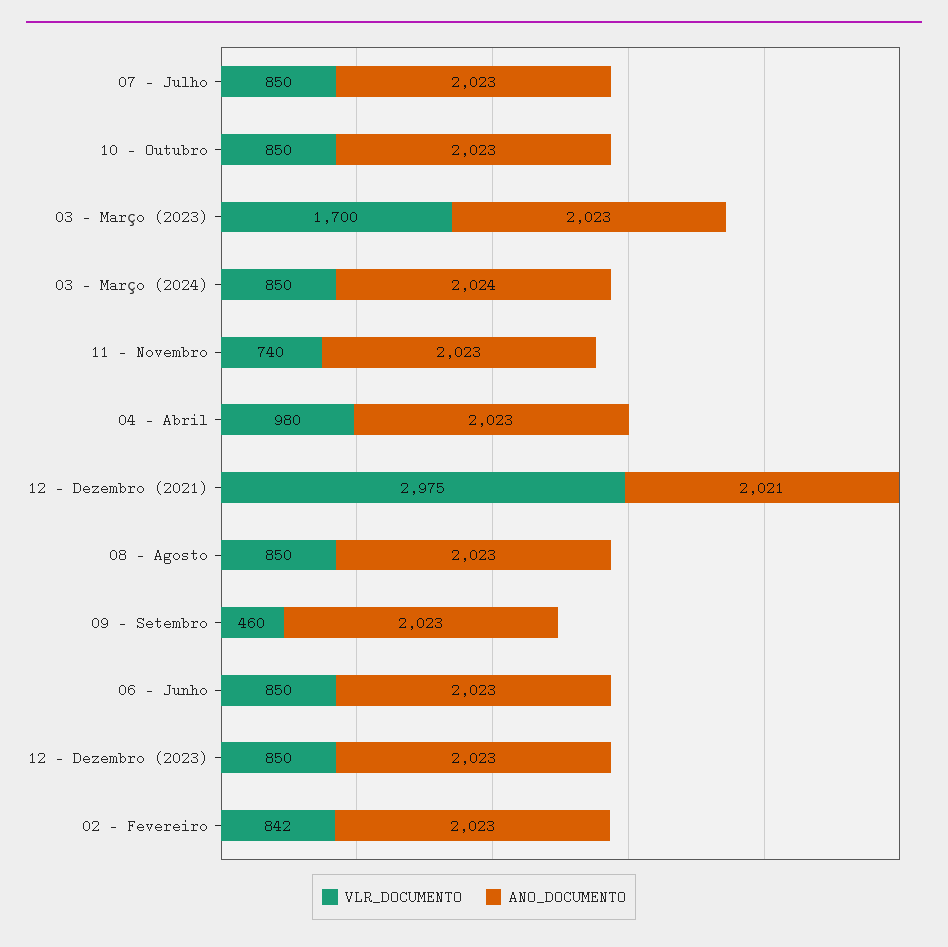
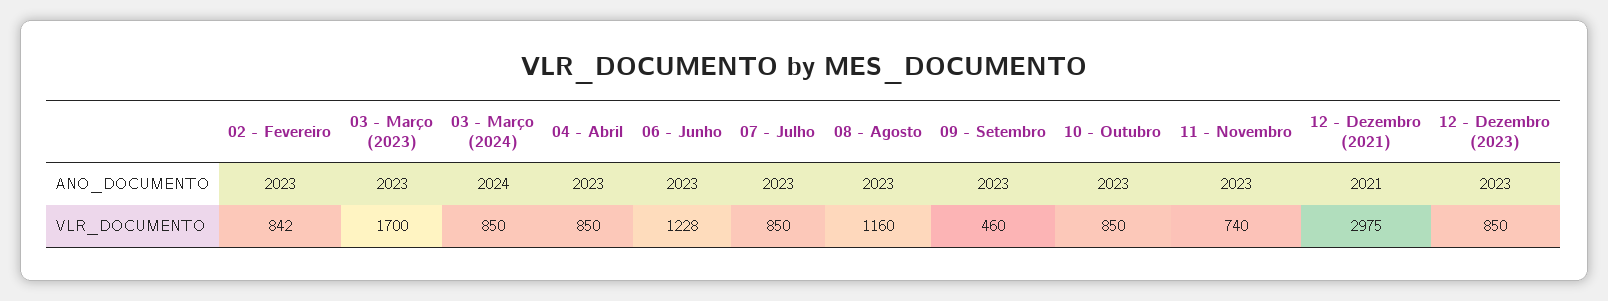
  {
    "VLR_DOCUMENTO": {
      "07 - Julho": 850,
      "10 - Outubro": 850,
      "03 - Março (2023)": 1700,
      "03 - Março (2024)": 850,
      "11 - Novembro": 740,
-     "04 - Abril": 980,
+     "04 - Abril": 850,
      "12 - Dezembro (2021)": 2975,
-     "08 - Agosto": 850,
+     "08 - Agosto": 1160,
      "09 - Setembro": 460,
-     "06 - Junho": 850,
+     "06 - Junho": 1228,
      "12 - Dezembro (2023)": 850,
      "02 - Fevereiro": 842
    },
    "ANO_DOCUMENTO": {
      "07 - Julho": 2023,
      "10 - Outubro": 2023,
      "03 - Março (2023)": 2023,
      "03 - Março (2024)": 2024,
      "11 - Novembro": 2023,
      "04 - Abril": 2023,
      "12 - Dezembro (2021)": 2021,
      "08 - Agosto": 2023,
      "09 - Setembro": 2023,
      "06 - Junho": 2023,
      "12 - Dezembro (2023)": 2023,
      "02 - Fevereiro": 2023
    }
  }

